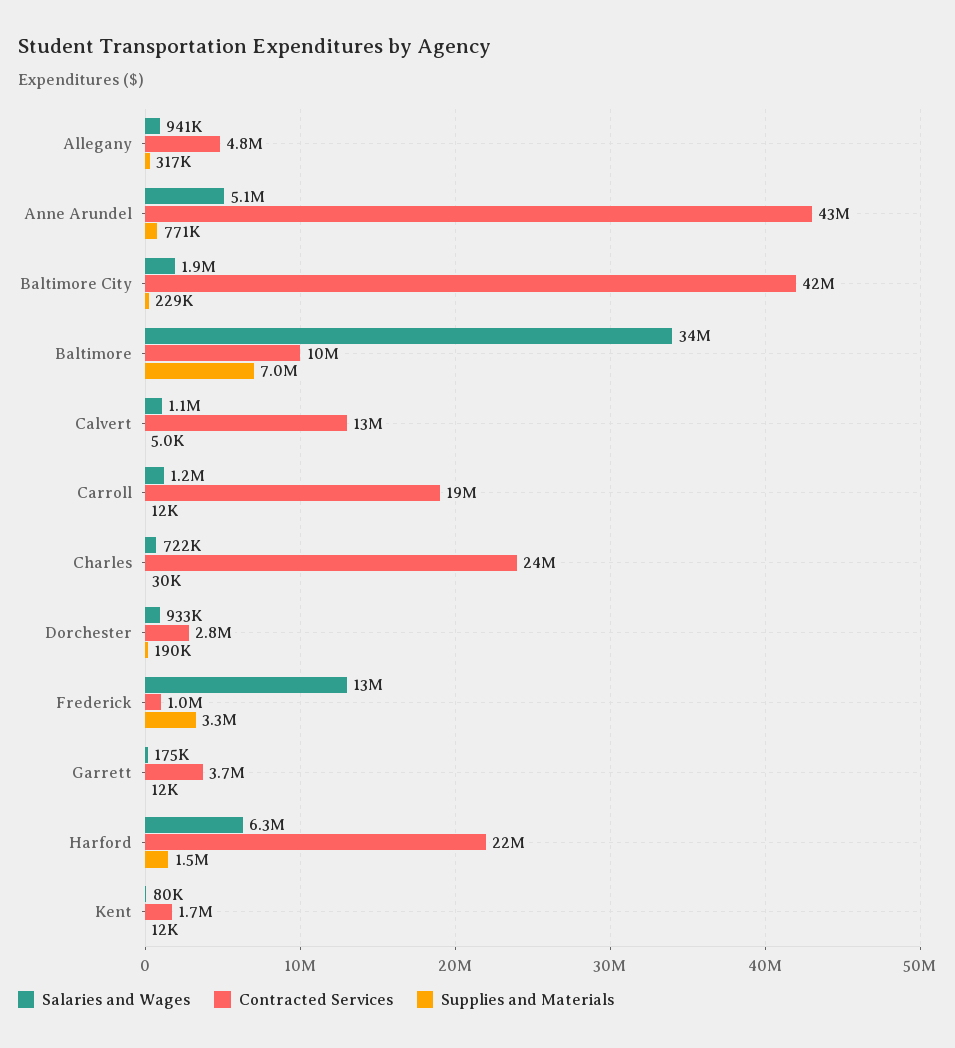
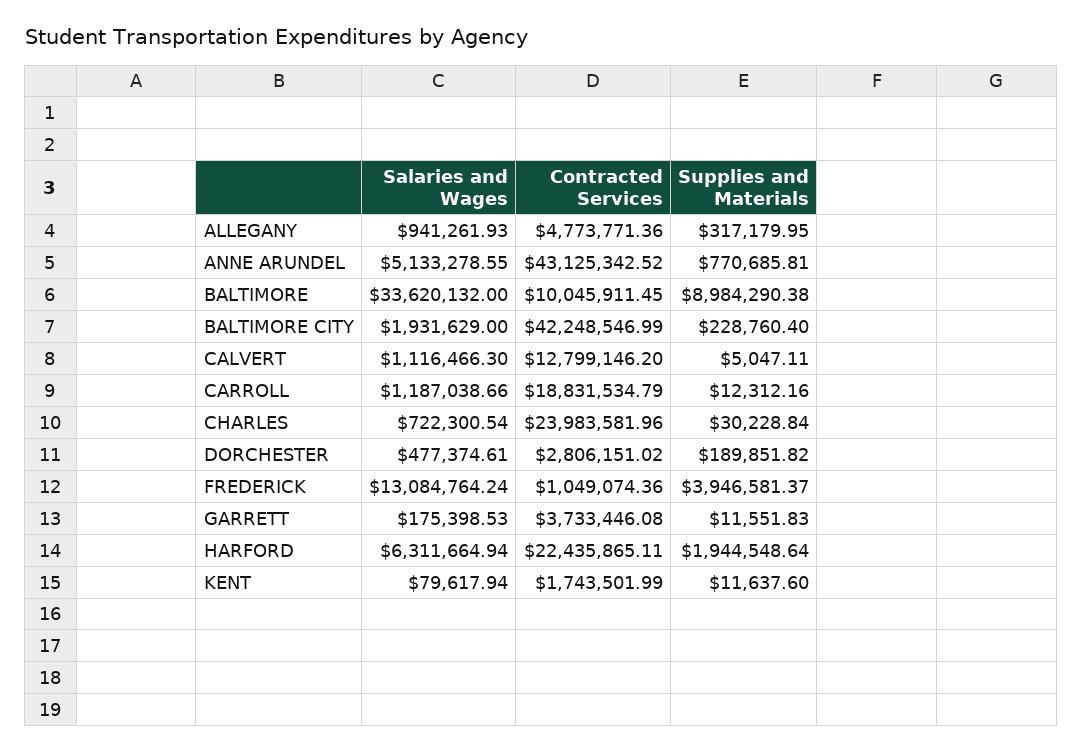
  {
    "Salaries and Wages": {
      "Allegany": 941261.93,
      "Anne Arundel": 5133278.55,
      "Baltimore City": 1931629,
      "Baltimore": 33620132,
      "Calvert": 1116466.3,
      "Carroll": 1187038.66,
      "Charles": 722300.54,
-     "Dorchester": 933000,
+     "Dorchester": 477374.61,
      "Frederick": 13084764.24,
      "Garrett": 175398.53,
      "Harford": 6311664.94,
      "Kent": 79617.94
    },
    "Contracted Services": {
      "Allegany": 4773771.36,
      "Anne Arundel": 43125342.52,
      "Baltimore City": 42248546.99,
      "Baltimore": 10045911.45,
      "Calvert": 12799146.2,
      "Carroll": 18831534.79,
      "Charles": 23983581.96,
      "Dorchester": 2806151.02,
      "Frederick": 1049074.36,
      "Garrett": 3733446.08,
      "Harford": 22435865.11,
      "Kent": 1743501.99
    },
    "Supplies and Materials": {
      "Allegany": 317179.95,
      "Anne Arundel": 770685.81,
      "Baltimore City": 228760.4,
-     "Baltimore": 7000000,
+     "Baltimore": 8984290.38,
      "Calvert": 5047.11,
      "Carroll": 12312.16,
      "Charles": 30228.84,
      "Dorchester": 189851.82,
-     "Frederick": 3300000,
+     "Frederick": 3946581.37,
      "Garrett": 11551.83,
-     "Harford": 1500000,
+     "Harford": 1944548.64,
      "Kent": 11637.6
    }
  }

